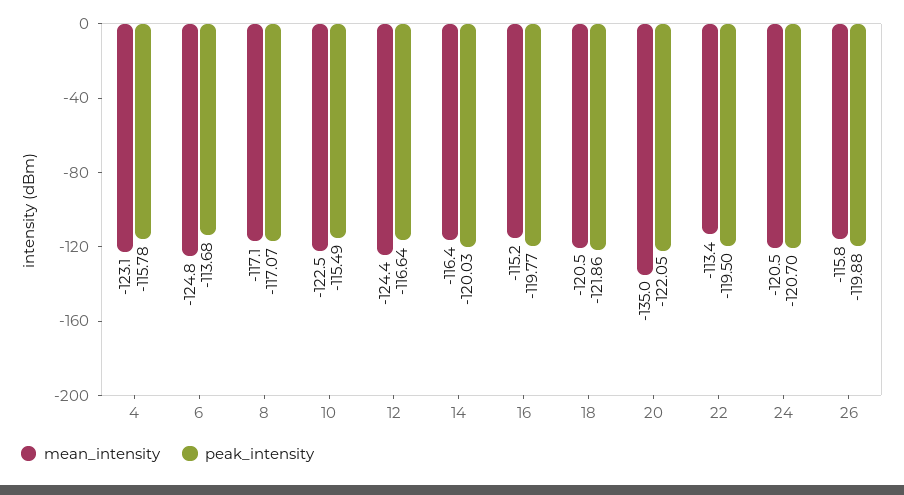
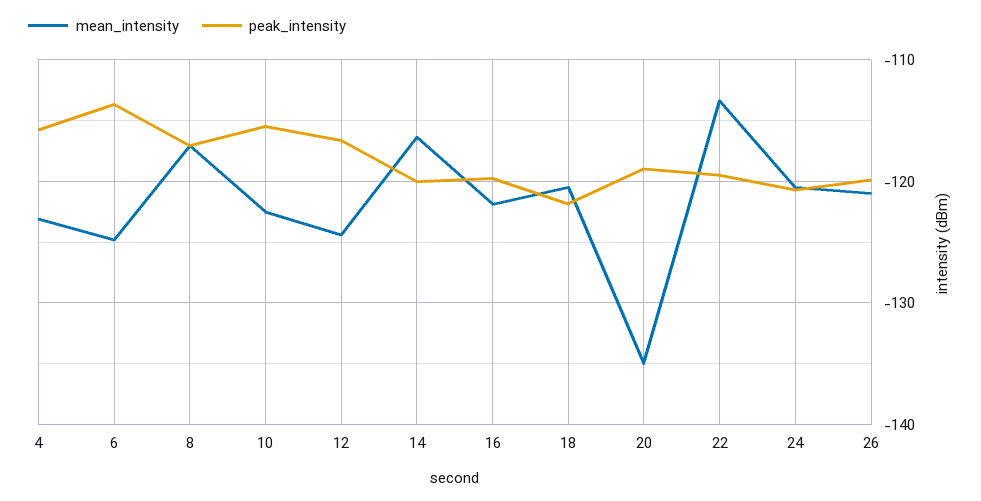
  {
    "mean_intensity": {
      "4": -123.1,
      "6": -124.8,
      "8": -117.1,
      "10": -122.5,
      "12": -124.4,
      "14": -116.4,
-     "16": -115.2,
+     "16": -122,
      "18": -120.5,
      "20": -135,
      "22": -113.4,
      "24": -120.5,
-     "26": -115.8
+     "26": -121
    },
    "peak_intensity": {
      "4": -115.78,
      "6": -113.68,
      "8": -117.07,
      "10": -115.49,
      "12": -116.64,
      "14": -120.03,
      "16": -119.77,
      "18": -121.86,
-     "20": -122.05,
+     "20": -119,
      "22": -119.5,
      "24": -120.7,
      "26": -119.88
    }
  }

